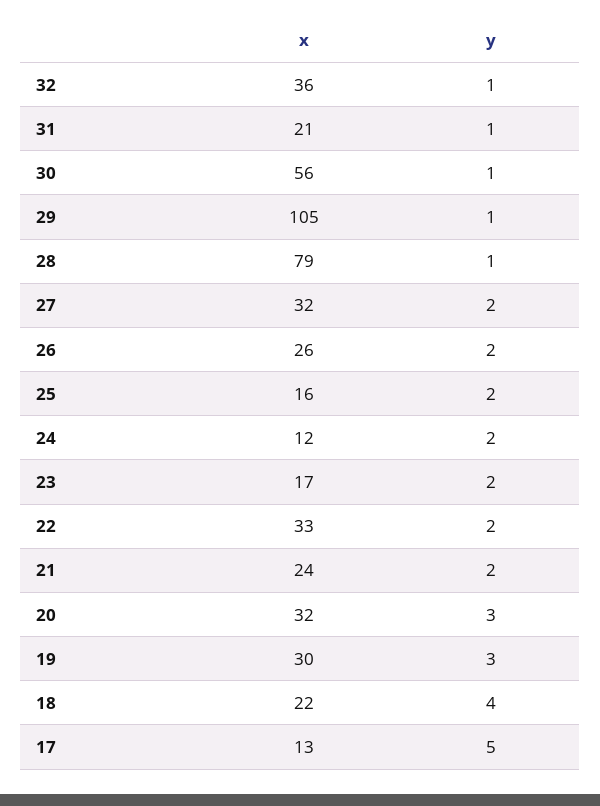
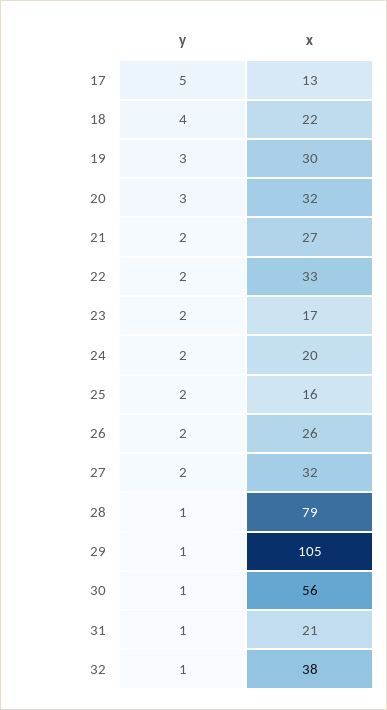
  {
    "x": {
-     "32": 36,
+     "32": 38,
      "31": 21,
      "30": 56,
      "29": 105,
      "28": 79,
      "27": 32,
      "26": 26,
      "25": 16,
-     "24": 12,
+     "24": 20,
      "23": 17,
      "22": 33,
-     "21": 24,
+     "21": 27,
      "20": 32,
      "19": 30,
      "18": 22,
      "17": 13
    },
    "y": {
      "32": 1,
      "31": 1,
      "30": 1,
      "29": 1,
      "28": 1,
      "27": 2,
      "26": 2,
      "25": 2,
      "24": 2,
      "23": 2,
      "22": 2,
      "21": 2,
      "20": 3,
      "19": 3,
      "18": 4,
      "17": 5
    }
  }

